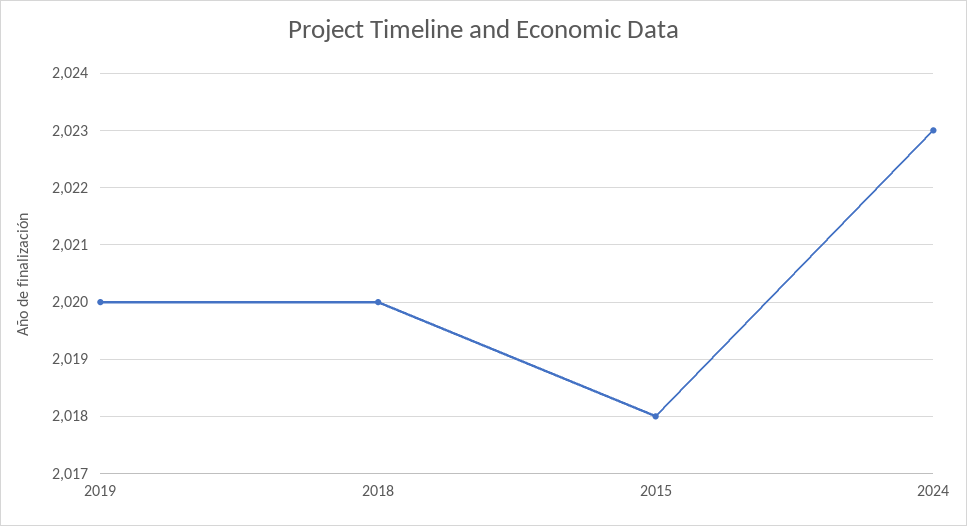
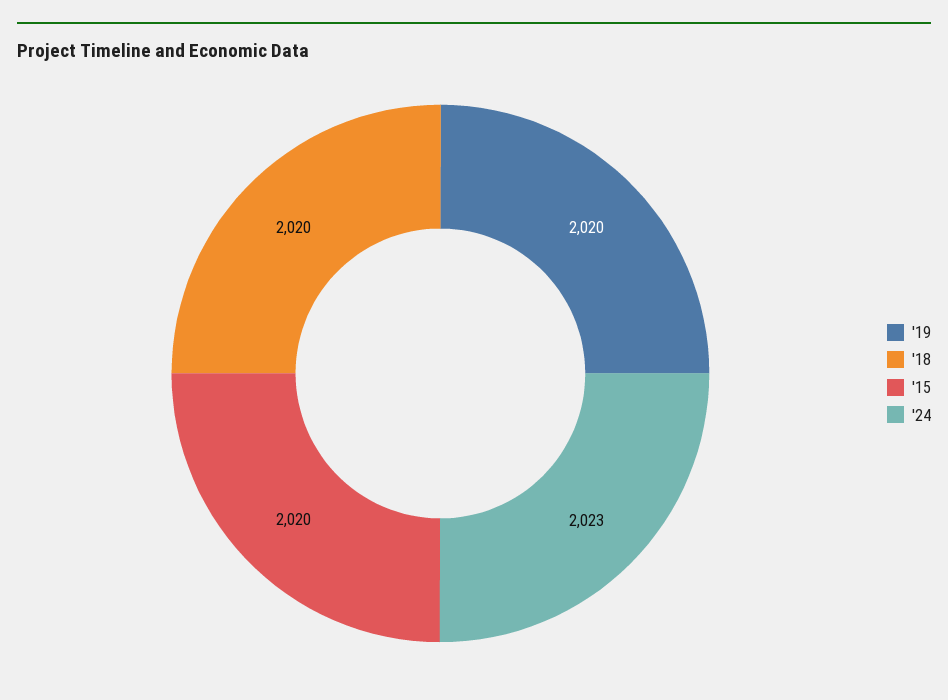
  {
    "2019": 2020,
    "2018": 2020,
-   "2015": 2018,
+   "2015": 2020,
    "2024": 2023
  }

